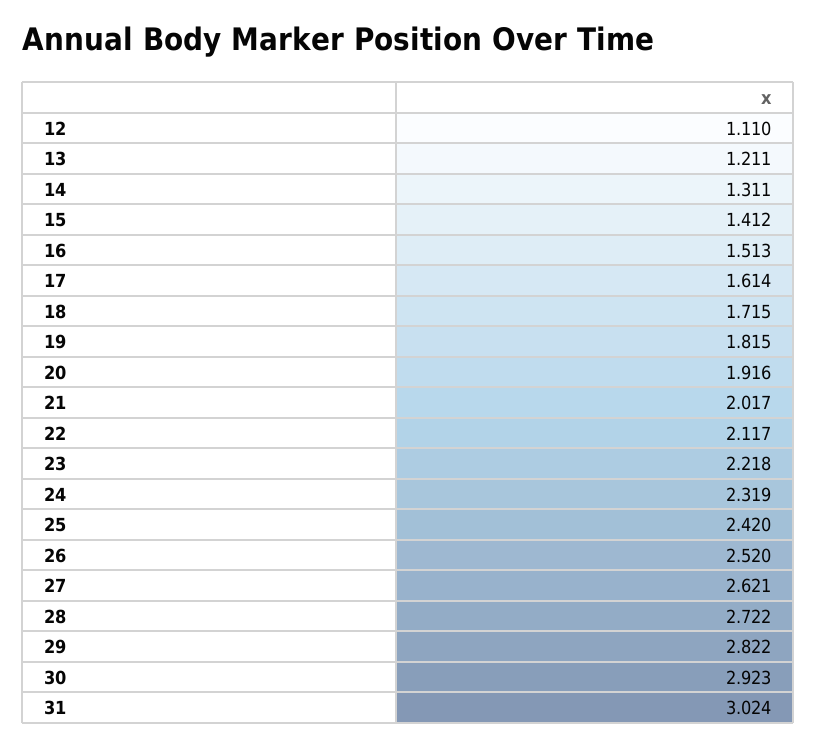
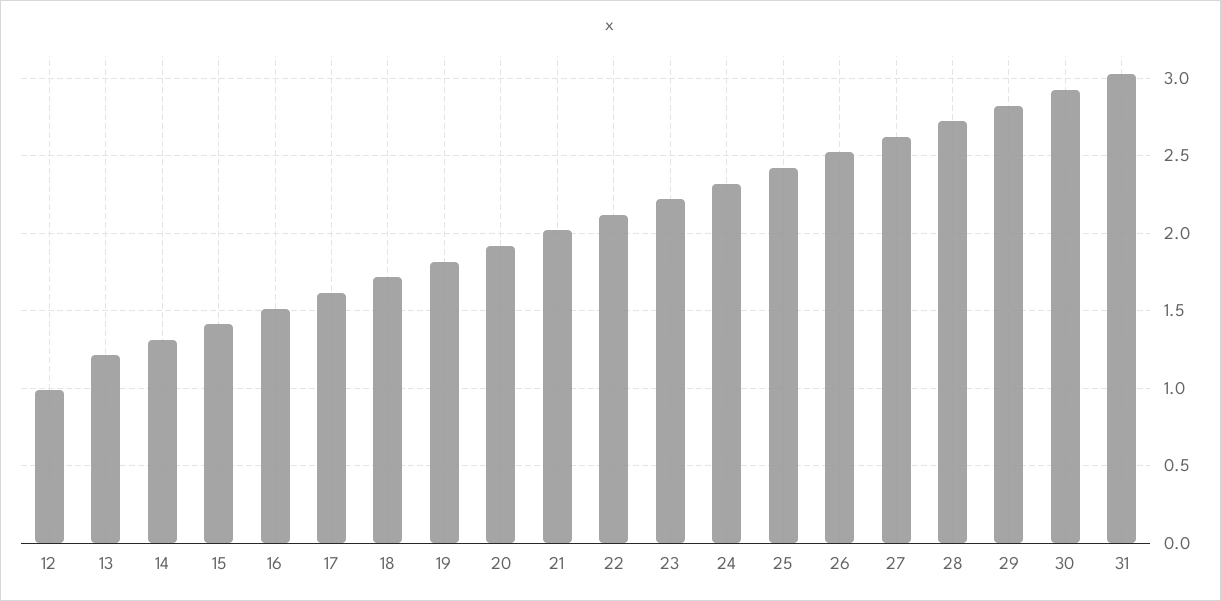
  {
-   "12": 1.11,
+   "12": 1,
    "13": 1.211,
    "14": 1.311,
    "15": 1.412,
    "16": 1.513,
    "17": 1.614,
    "18": 1.715,
    "19": 1.815,
    "20": 1.916,
    "21": 2.017,
    "22": 2.117,
    "23": 2.218,
    "24": 2.319,
    "25": 2.42,
    "26": 2.52,
    "27": 2.621,
    "28": 2.722,
    "29": 2.822,
    "30": 2.923,
    "31": 3.024
  }

